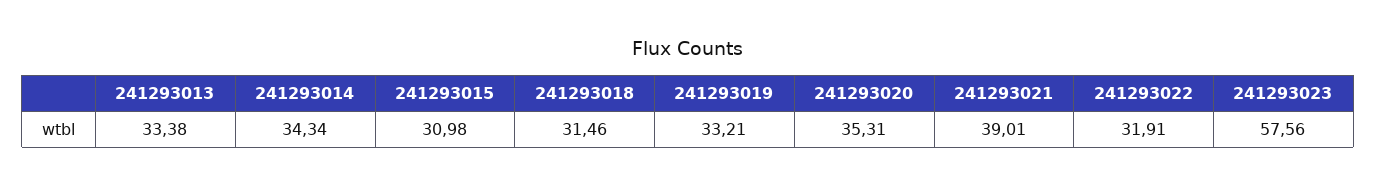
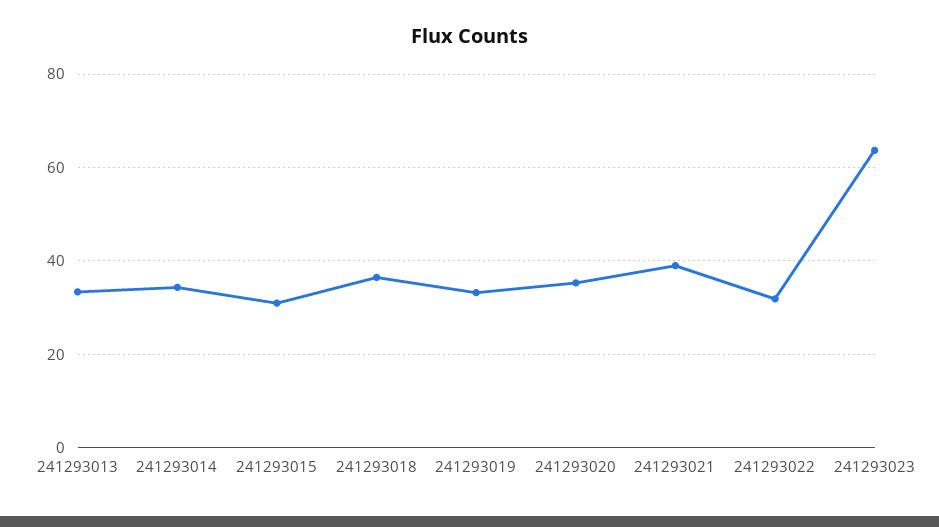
  {
    "241293013": 33.38,
    "241293014": 34.34,
    "241293015": 30.98,
-   "241293018": 31.46,
+   "241293018": 36,
    "241293019": 33.21,
    "241293020": 35.31,
    "241293021": 39.01,
    "241293022": 31.91,
-   "241293023": 57.56
+   "241293023": 64
  }

